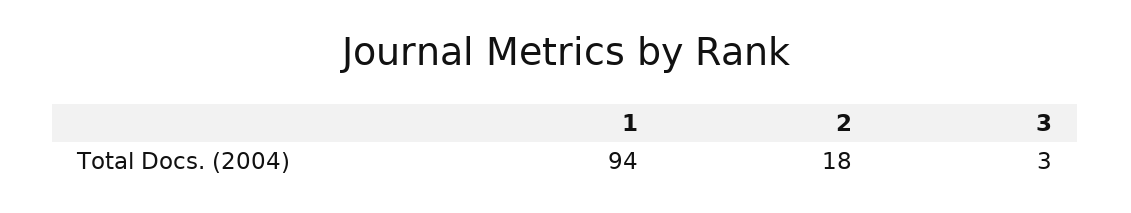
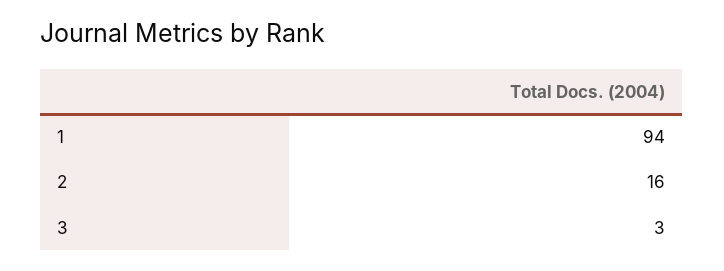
  {
    "1": 94,
-   "2": 18,
+   "2": 16,
    "3": 3
  }

